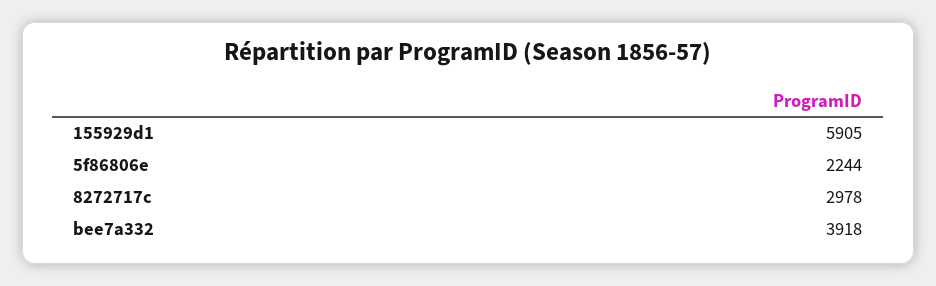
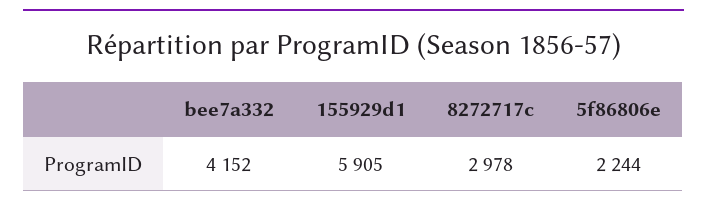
  {
    "155929d1": 5905,
    "5f86806e": 2244,
    "8272717c": 2978,
-   "bee7a332": 3918
+   "bee7a332": 4152
  }

